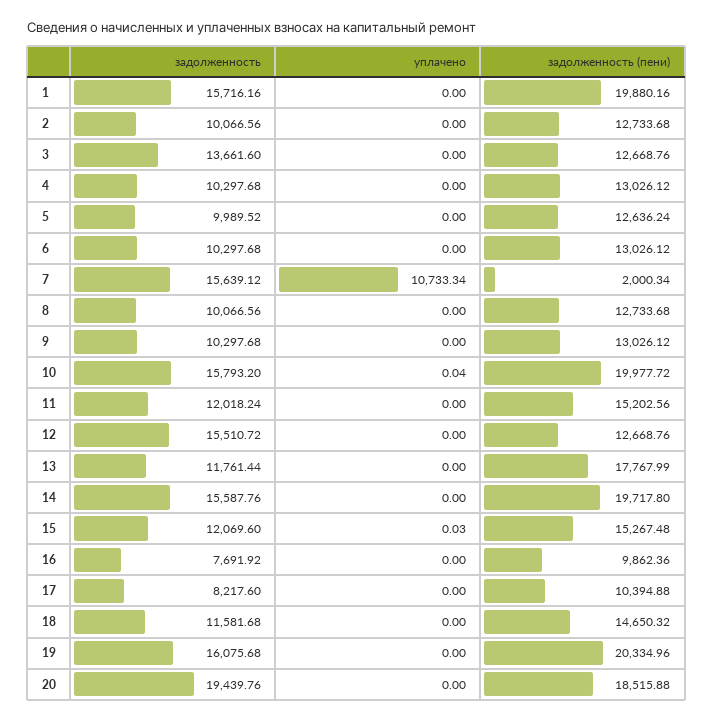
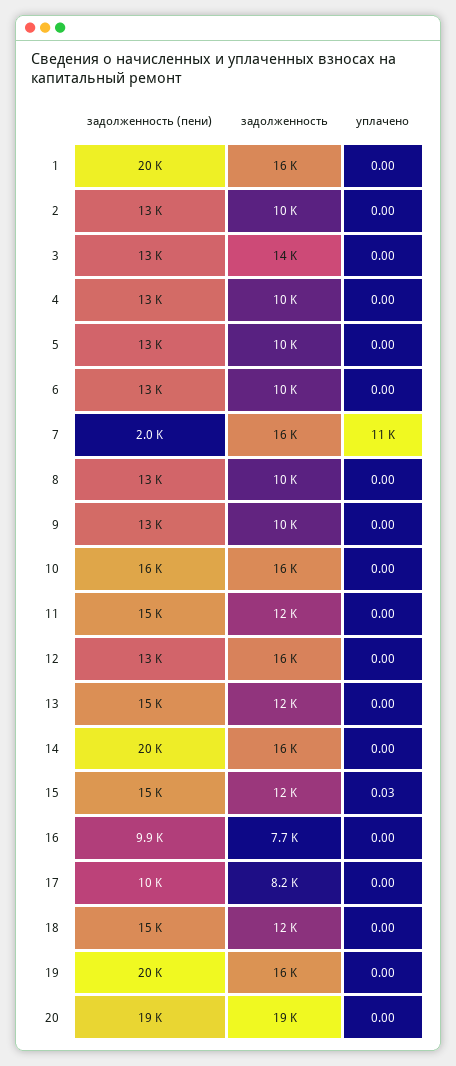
  {
    "задолженность": {
      "1": 15716.16,
      "2": 10066.56,
      "3": 13661.6,
      "4": 10297.68,
      "5": 9989.52,
      "6": 10297.68,
      "7": 15639.12,
      "8": 10066.56,
      "9": 10297.68,
      "10": 15793.2,
      "11": 12018.24,
      "12": 15510.72,
      "13": 11761.44,
      "14": 15587.76,
      "15": 12069.6,
      "16": 7691.92,
      "17": 8217.6,
      "18": 11581.68,
      "19": 16075.68,
      "20": 19439.76
    },
    "уплачено": {
      "1": 0,
      "2": 0,
      "3": 0,
      "4": 0,
      "5": 0,
      "6": 0,
      "7": 10733.34,
      "8": 0,
      "9": 0,
-     "10": 0.04,
+     "10": 0,
      "11": 0,
      "12": 0,
      "13": 0,
      "14": 0,
      "15": 0.03,
      "16": 0,
      "17": 0,
      "18": 0,
      "19": 0,
      "20": 0
    },
    "задолженность (пени)": {
      "1": 19880.16,
      "2": 12733.68,
      "3": 12668.76,
      "4": 13026.12,
      "5": 12636.24,
      "6": 13026.12,
      "7": 2000.34,
      "8": 12733.68,
      "9": 13026.12,
-     "10": 19977.72,
+     "10": 16000,
      "11": 15202.56,
      "12": 12668.76,
-     "13": 17767.99,
+     "13": 15000,
      "14": 19717.8,
      "15": 15267.48,
      "16": 9862.36,
      "17": 10394.88,
      "18": 14650.32,
      "19": 20334.96,
      "20": 18515.88
    }
  }

